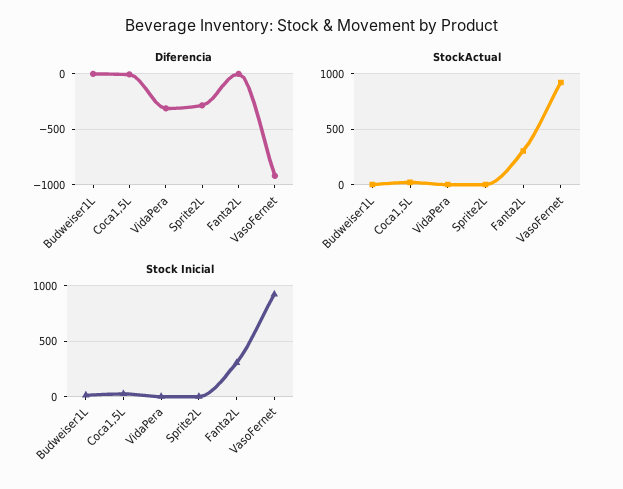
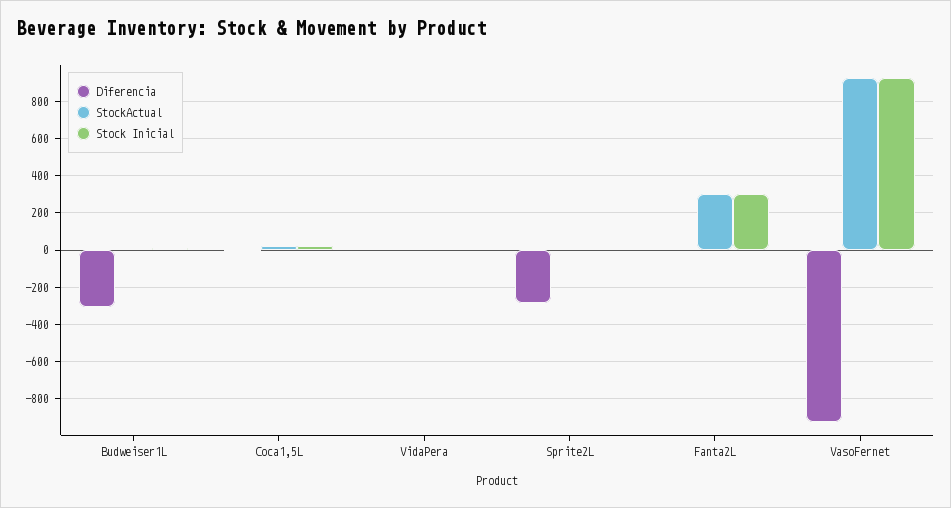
  {
    "Diferencia": {
-     "Budweiser1L": 0,
+     "Budweiser1L": -300,
      "Coca1,5L": 0,
-     "VidaPera": -300,
+     "VidaPera": 0,
      "Sprite2L": -300,
      "Fanta2L": 0,
      "VasoFernet": -900
    },
    "StockActual": {
      "Budweiser1L": 0,
      "Coca1,5L": 0,
      "VidaPera": 0,
      "Sprite2L": 0,
      "Fanta2L": 300,
      "VasoFernet": 900
    },
    "Stock Inicial": {
      "Budweiser1L": 0,
      "Coca1,5L": 0,
      "VidaPera": 0,
      "Sprite2L": 0,
      "Fanta2L": 300,
      "VasoFernet": 900
    }
  }

